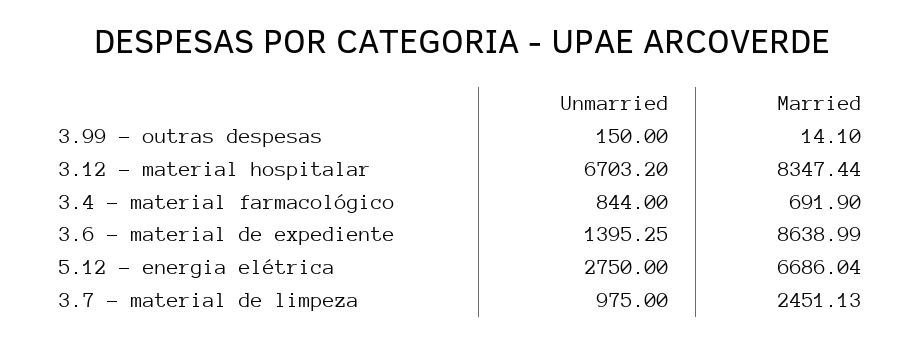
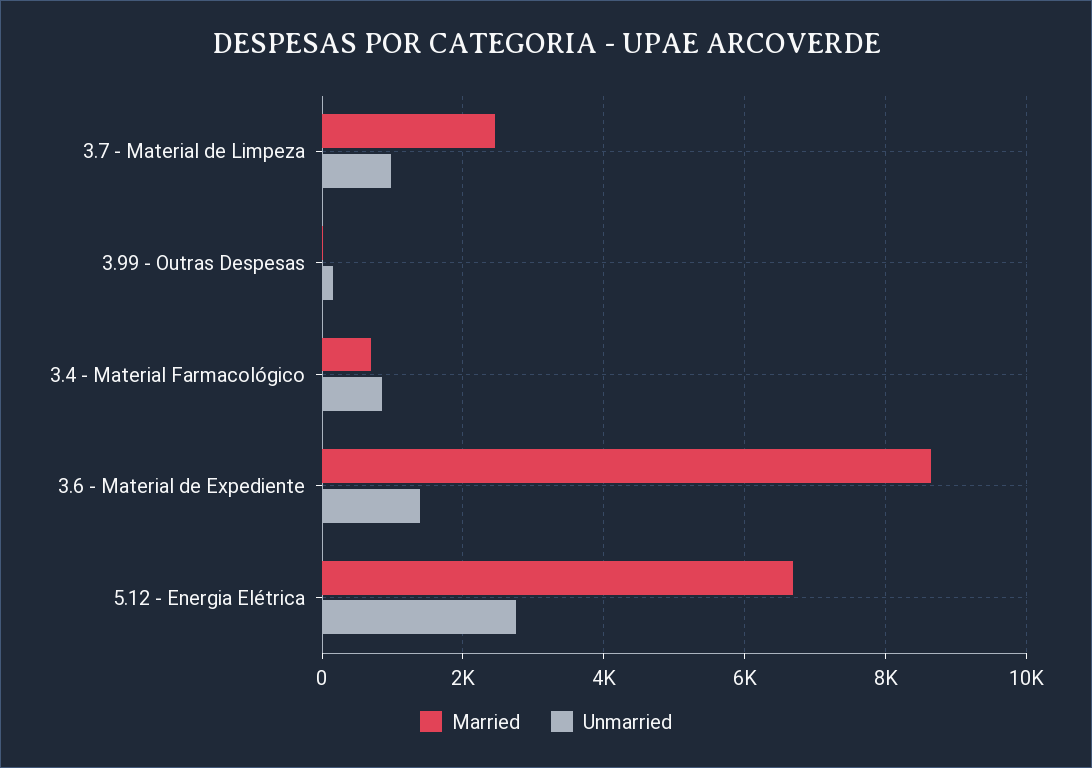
  {
    "Unmarried": {
      "3.99 - outras despesas": 150,
-     "3.12 - material hospitalar": 6703.2,
      "3.4 - material farmacológico": 844,
      "3.6 - material de expediente": 1395.25,
      "5.12 - energia elétrica": 2750,
      "3.7 - material de limpeza": 975
    },
    "Married": {
      "3.99 - outras despesas": 14.1,
-     "3.12 - material hospitalar": 8347.44,
      "3.4 - material farmacológico": 691.9,
      "3.6 - material de expediente": 8638.99,
      "5.12 - energia elétrica": 6686.04,
      "3.7 - material de limpeza": 2451.13
    }
  }

